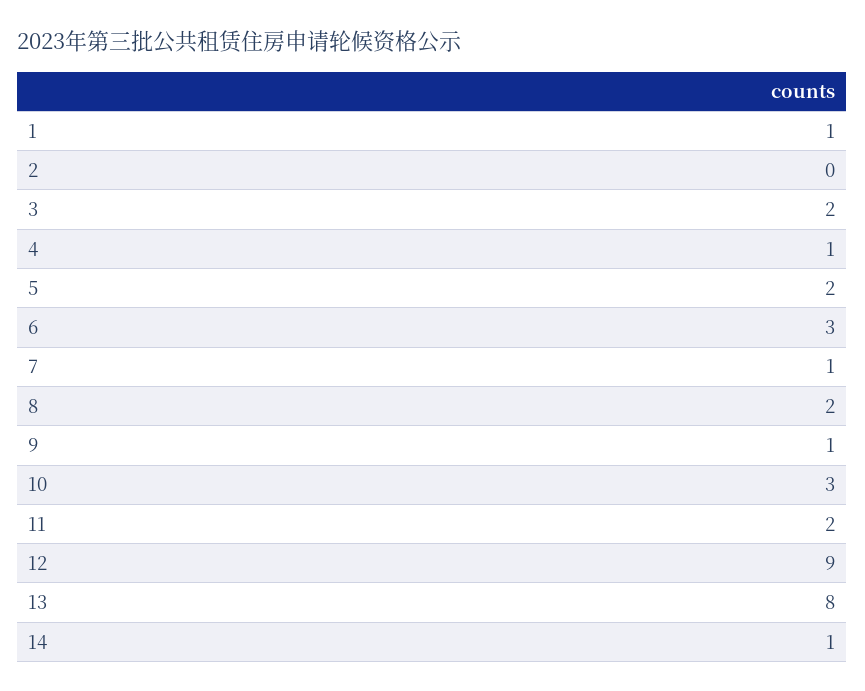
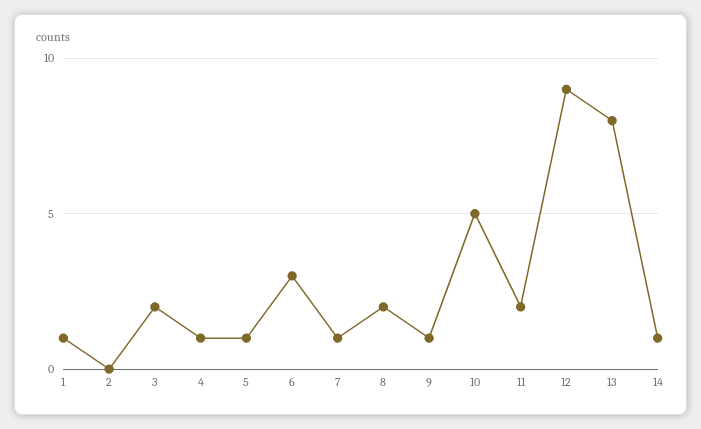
  {
    "1": 1,
    "2": 0,
    "3": 2,
    "4": 1,
-   "5": 2,
+   "5": 1,
    "6": 3,
    "7": 1,
    "8": 2,
    "9": 1,
-   "10": 3,
+   "10": 5,
    "11": 2,
    "12": 9,
    "13": 8,
    "14": 1
  }

